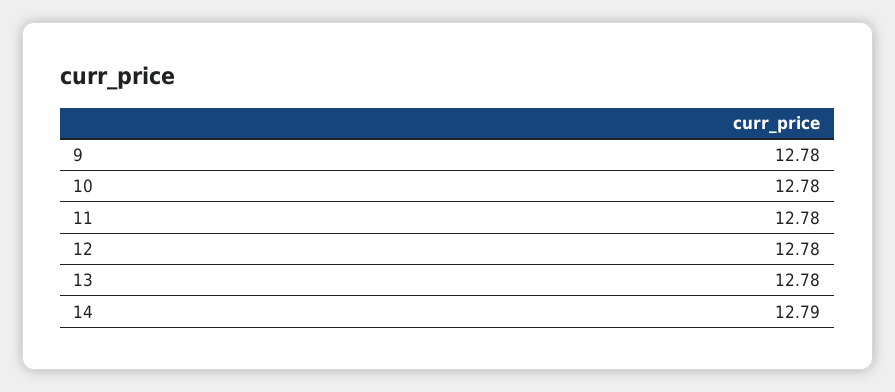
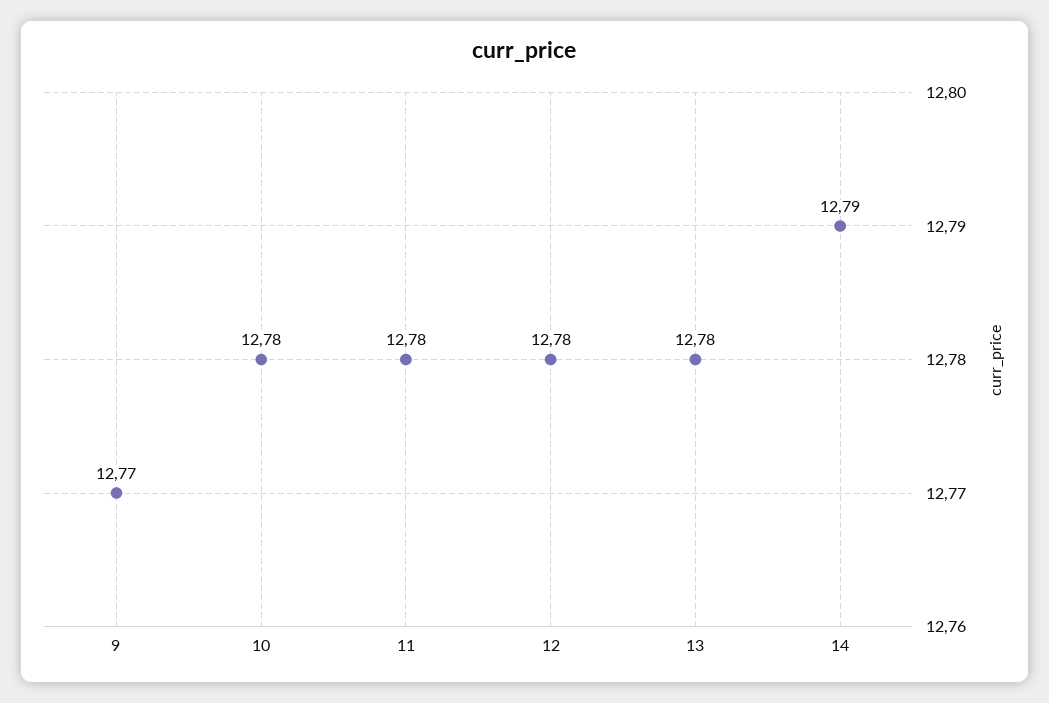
  {
-   "9": 12.78,
+   "9": 12.77,
    "10": 12.78,
    "11": 12.78,
    "12": 12.78,
    "13": 12.78,
    "14": 12.79
  }

